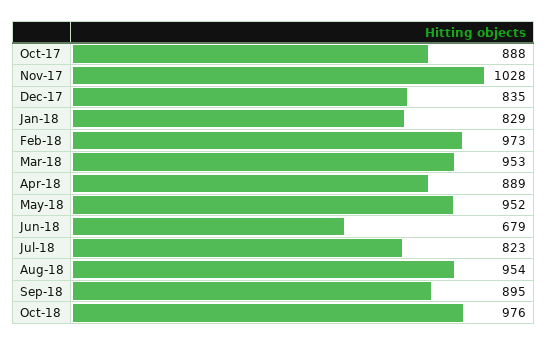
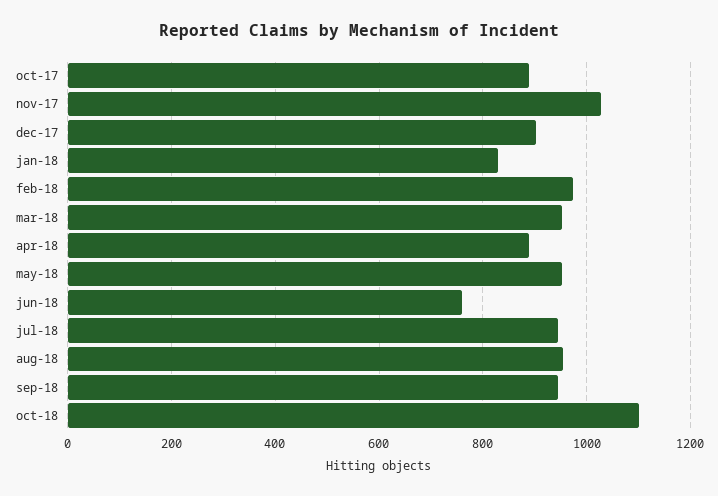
  {
    "Oct-17": 888,
    "Nov-17": 1028,
-   "Dec-17": 835,
+   "Dec-17": 900,
    "Jan-18": 829,
    "Feb-18": 973,
    "Mar-18": 953,
    "Apr-18": 889,
    "May-18": 952,
-   "Jun-18": 679,
+   "Jun-18": 760,
-   "Jul-18": 823,
+   "Jul-18": 940,
    "Aug-18": 954,
-   "Sep-18": 895,
+   "Sep-18": 940,
-   "Oct-18": 976
+   "Oct-18": 1100
  }

